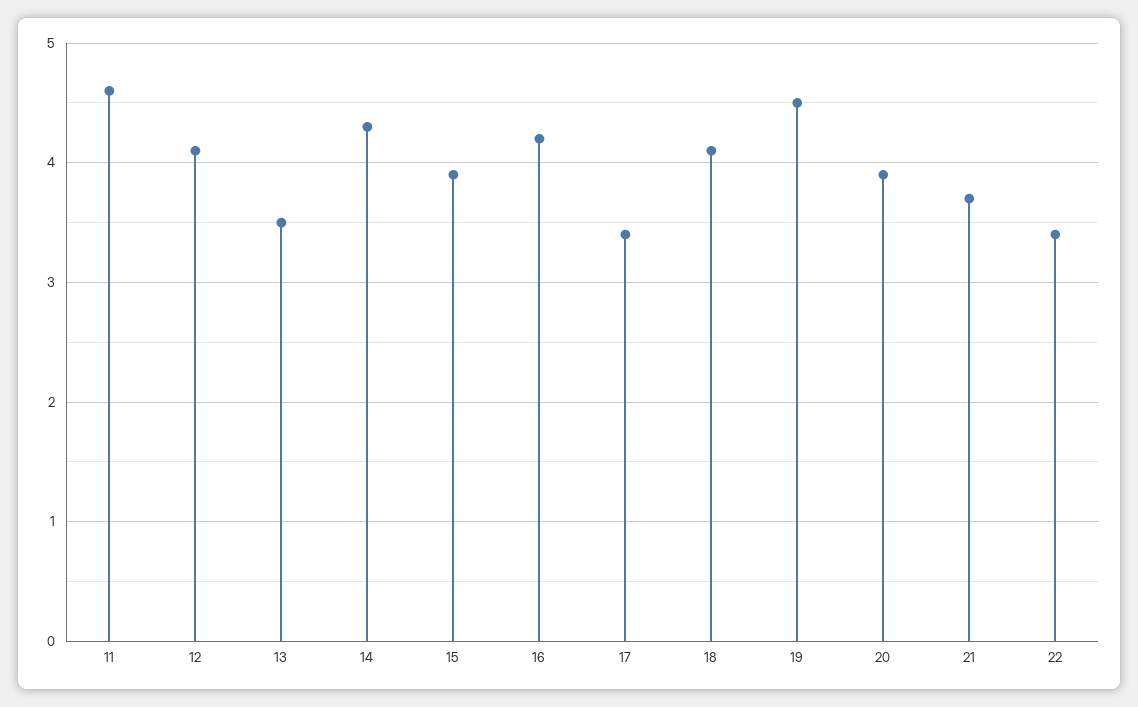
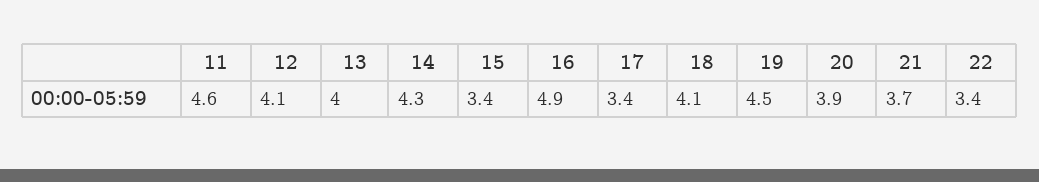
  {
    "11": 4.6,
    "12": 4.1,
-   "13": 3.5,
+   "13": 4,
    "14": 4.3,
-   "15": 3.9,
+   "15": 3.4,
-   "16": 4.2,
+   "16": 4.9,
    "17": 3.4,
    "18": 4.1,
    "19": 4.5,
    "20": 3.9,
    "21": 3.7,
    "22": 3.4
  }

